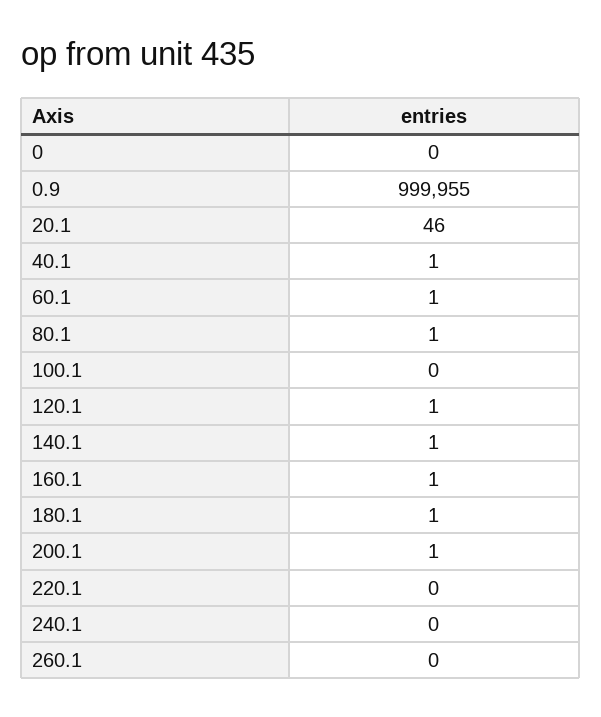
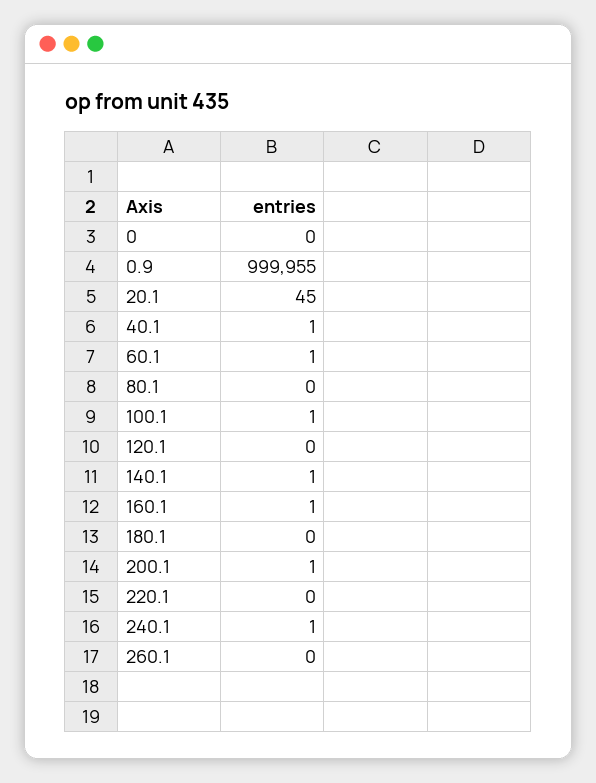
  {
    "0": 0,
    "0.9": 999955,
-   "20.1": 46,
+   "20.1": 45,
    "40.1": 1,
    "60.1": 1,
-   "80.1": 1,
+   "80.1": 0,
-   "100.1": 0,
+   "100.1": 1,
-   "120.1": 1,
+   "120.1": 0,
    "140.1": 1,
    "160.1": 1,
-   "180.1": 1,
+   "180.1": 0,
    "200.1": 1,
    "220.1": 0,
-   "240.1": 0,
+   "240.1": 1,
    "260.1": 0
  }

